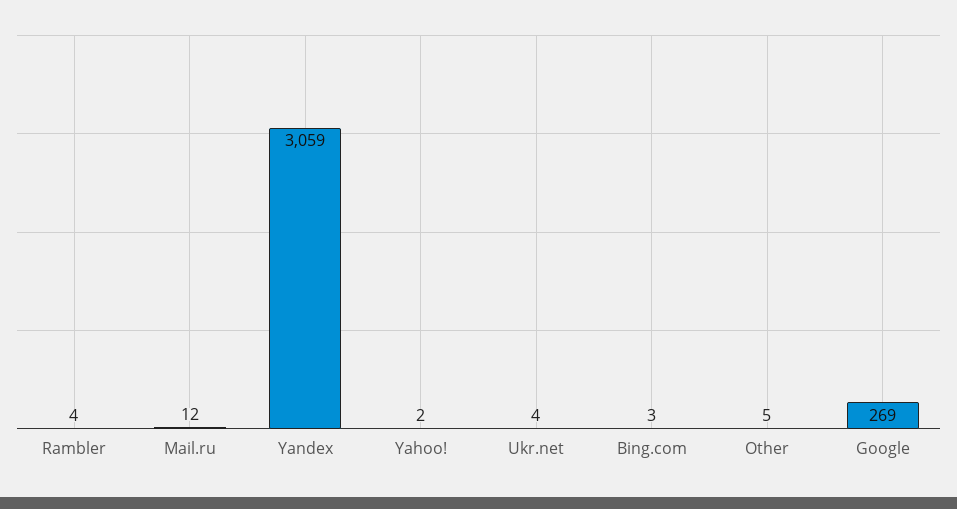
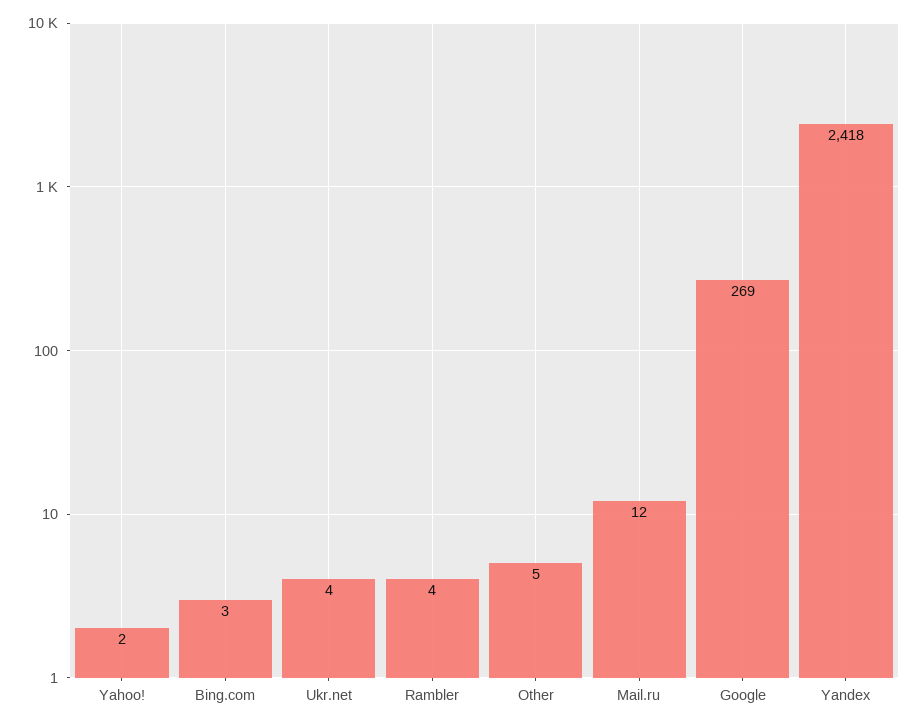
  {
    "Rambler": 4,
    "Mail.ru": 12,
-   "Yandex": 3059,
+   "Yandex": 2418,
    "Yahoo!": 2,
    "Ukr.net": 4,
    "Bing.com": 3,
    "Other": 5,
    "Google": 269
  }

